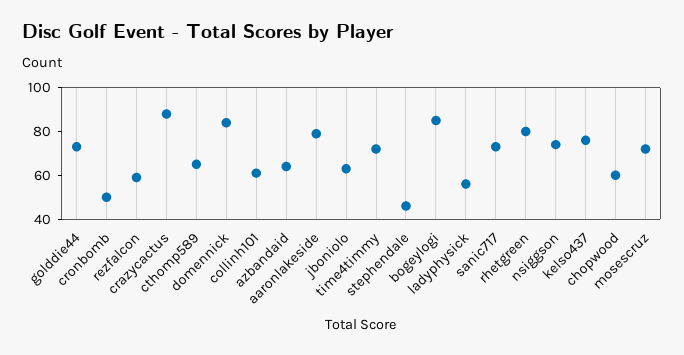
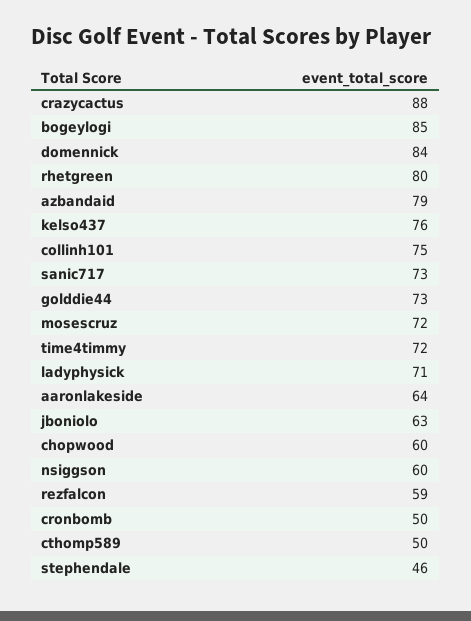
  {
    "golddie44": 73,
    "cronbomb": 50,
    "rezfalcon": 59,
    "crazycactus": 88,
-   "cthomp589": 65,
+   "cthomp589": 50,
    "domennick": 84,
-   "collinh101": 60,
+   "collinh101": 75,
-   "azbandaid": 65,
+   "azbandaid": 79,
-   "aaronlakeside": 80,
+   "aaronlakeside": 64,
    "jboniolo": 63,
    "time4timmy": 72,
    "stephendale": 46,
    "bogeylogi": 85,
-   "ladyphysick": 55,
+   "ladyphysick": 71,
    "sanic717": 73,
    "rhetgreen": 80,
-   "nsiggson": 75,
+   "nsiggson": 60,
    "kelso437": 76,
    "chopwood": 60,
    "mosescruz": 72
  }

